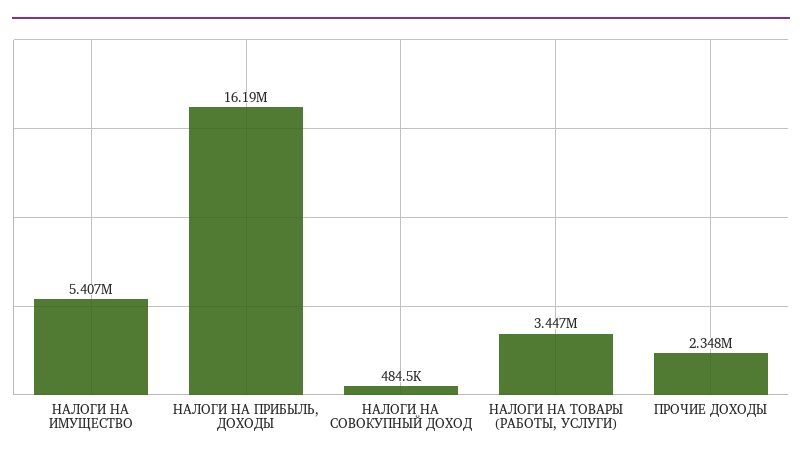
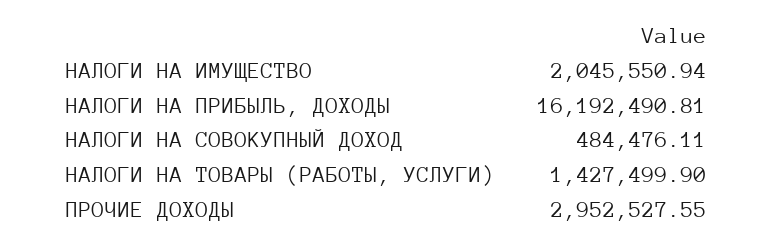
  {
-   "НАЛОГИ НА ИМУЩЕСТВО": 5407000,
+   "НАЛОГИ НА ИМУЩЕСТВО": 2045550.94,
    "НАЛОГИ НА ПРИБЫЛЬ, ДОХОДЫ": 16192490.81,
    "НАЛОГИ НА СОВОКУПНЫЙ ДОХОД": 484476.11,
-   "НАЛОГИ НА ТОВАРЫ (РАБОТЫ, УСЛУГИ)": 3447000,
+   "НАЛОГИ НА ТОВАРЫ (РАБОТЫ, УСЛУГИ)": 1427499.9,
-   "ПРОЧИЕ ДОХОДЫ": 2348000
+   "ПРОЧИЕ ДОХОДЫ": 2952527.55
  }

